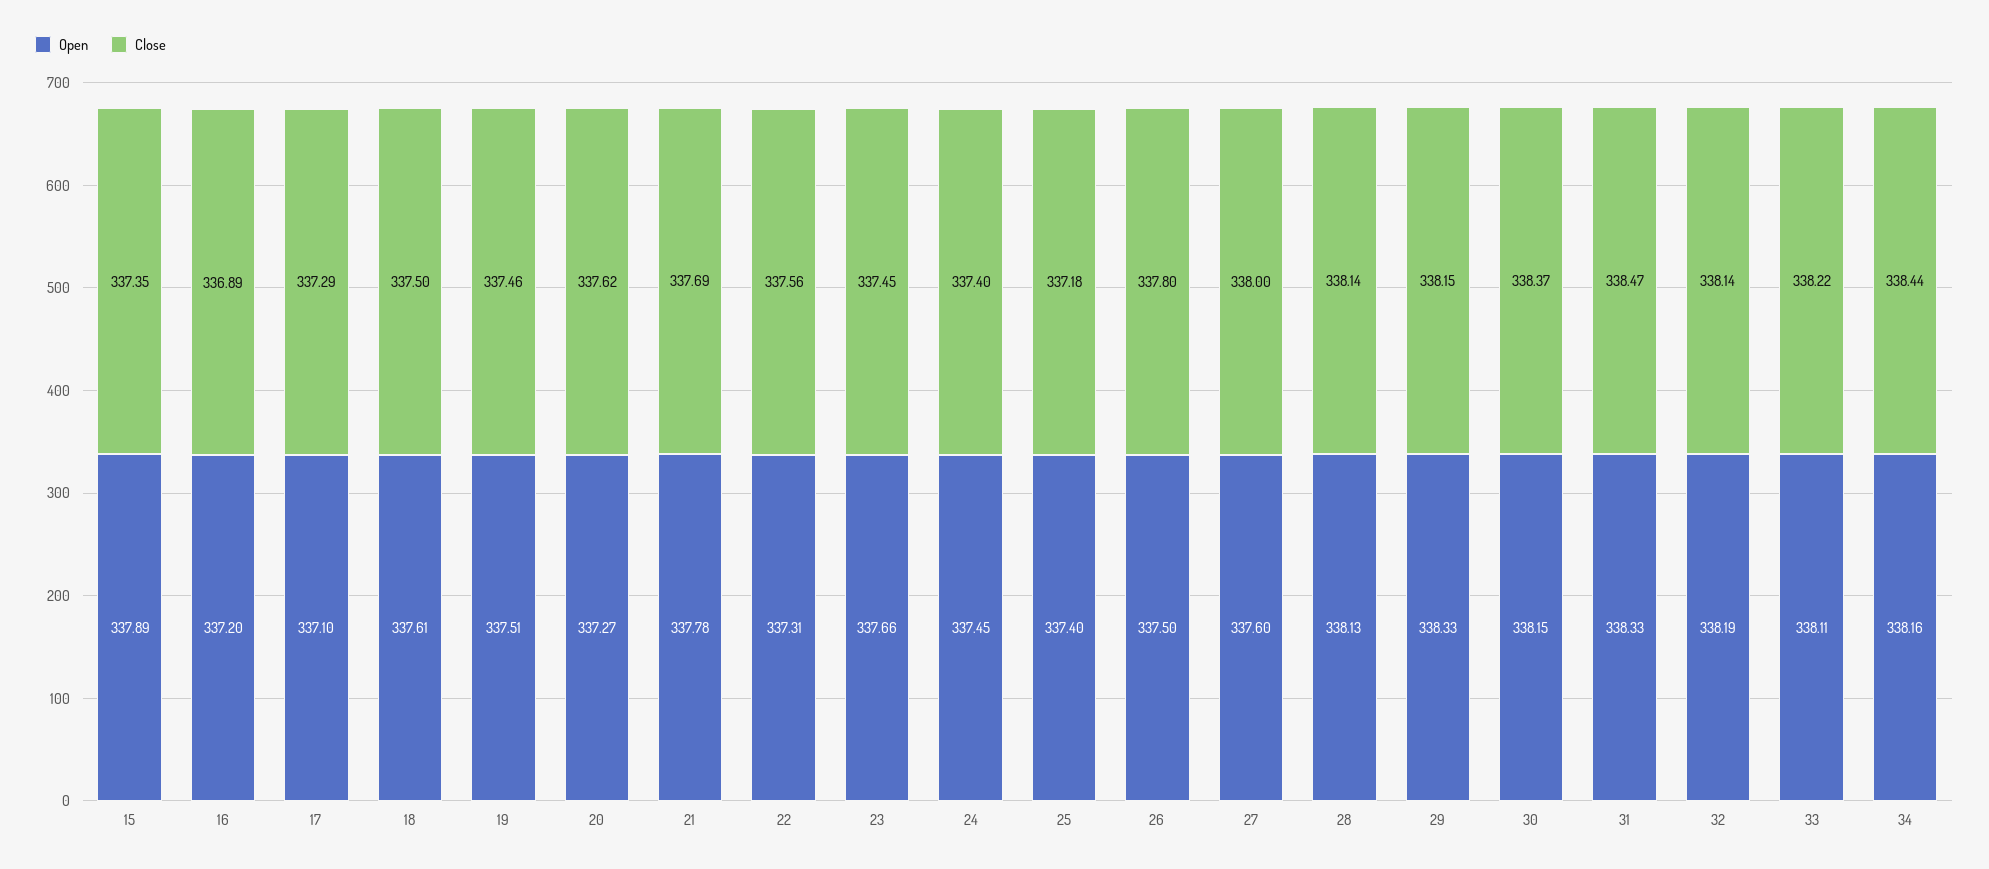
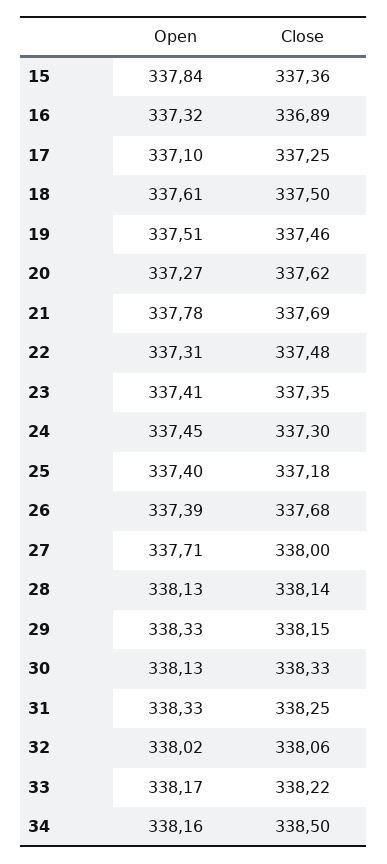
  {
    "Open": {
-     "15": 337.89,
+     "15": 337.84,
-     "16": 337.2,
+     "16": 337.32,
      "17": 337.1,
      "18": 337.61,
      "19": 337.51,
      "20": 337.27,
      "21": 337.78,
      "22": 337.31,
-     "23": 337.66,
+     "23": 337.41,
      "24": 337.45,
      "25": 337.4,
-     "26": 337.5,
+     "26": 337.39,
-     "27": 337.6,
+     "27": 337.71,
      "28": 338.13,
      "29": 338.33,
-     "30": 338.15,
+     "30": 338.13,
      "31": 338.33,
-     "32": 338.19,
+     "32": 338.02,
-     "33": 338.11,
+     "33": 338.17,
      "34": 338.16
    },
    "Close": {
-     "15": 337.35,
+     "15": 337.36,
      "16": 336.89,
-     "17": 337.29,
+     "17": 337.25,
      "18": 337.5,
      "19": 337.46,
      "20": 337.62,
      "21": 337.69,
-     "22": 337.56,
+     "22": 337.48,
-     "23": 337.45,
+     "23": 337.35,
-     "24": 337.4,
+     "24": 337.3,
      "25": 337.18,
-     "26": 337.8,
+     "26": 337.68,
      "27": 338,
      "28": 338.14,
      "29": 338.15,
-     "30": 338.37,
+     "30": 338.33,
-     "31": 338.47,
+     "31": 338.25,
-     "32": 338.14,
+     "32": 338.06,
      "33": 338.22,
-     "34": 338.44
+     "34": 338.5
    }
  }

